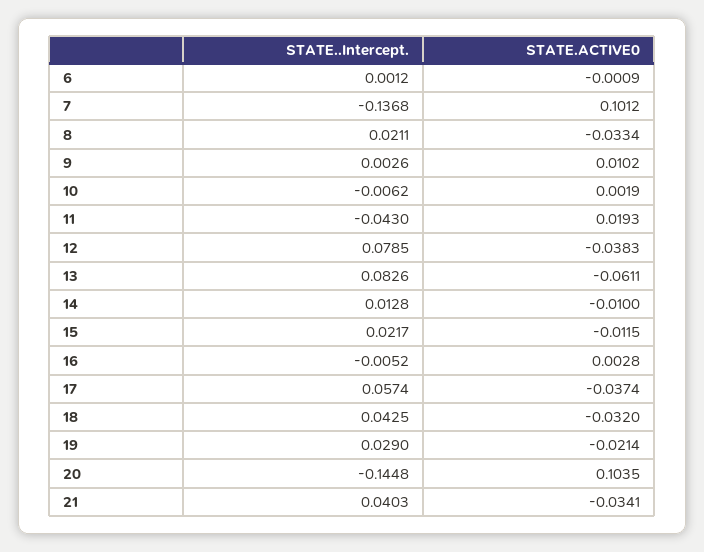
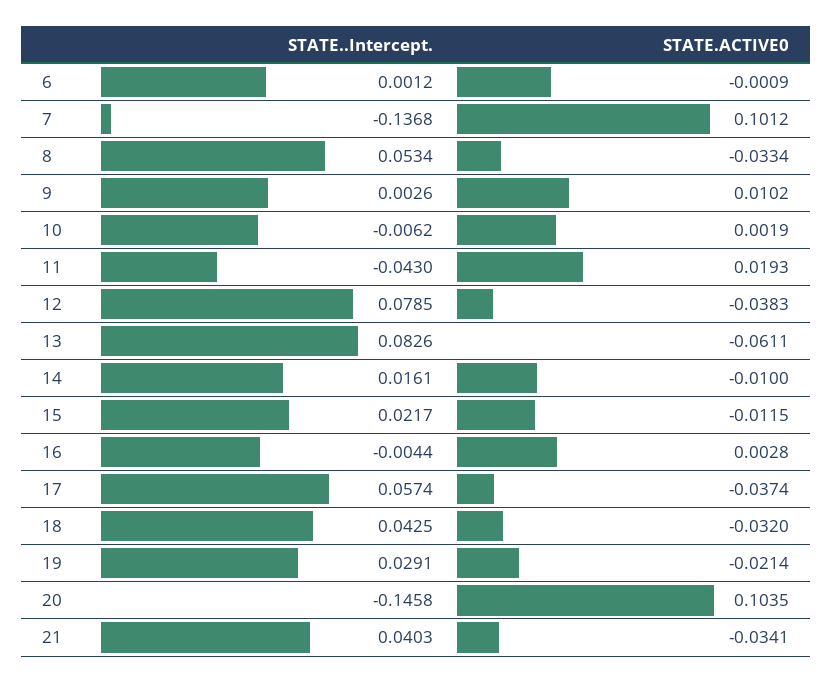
  {
    "STATE..Intercept.": {
      "6": 0.0012,
      "7": -0.1368,
-     "8": 0.0211,
+     "8": 0.0534,
      "9": 0.0026,
      "10": -0.0062,
      "11": -0.043,
      "12": 0.0785,
      "13": 0.0826,
-     "14": 0.0128,
+     "14": 0.0161,
      "15": 0.0217,
-     "16": -0.0052,
+     "16": -0.0044,
      "17": 0.0574,
      "18": 0.0425,
-     "19": 0.029,
+     "19": 0.0291,
-     "20": -0.1448,
+     "20": -0.1458,
      "21": 0.0403
    },
    "STATE.ACTIVE0": {
      "6": -0.0009,
      "7": 0.1012,
      "8": -0.0334,
      "9": 0.0102,
      "10": 0.0019,
      "11": 0.0193,
      "12": -0.0383,
      "13": -0.0611,
      "14": -0.01,
      "15": -0.0115,
      "16": 0.0028,
      "17": -0.0374,
      "18": -0.032,
      "19": -0.0214,
      "20": 0.1035,
      "21": -0.0341
    }
  }

